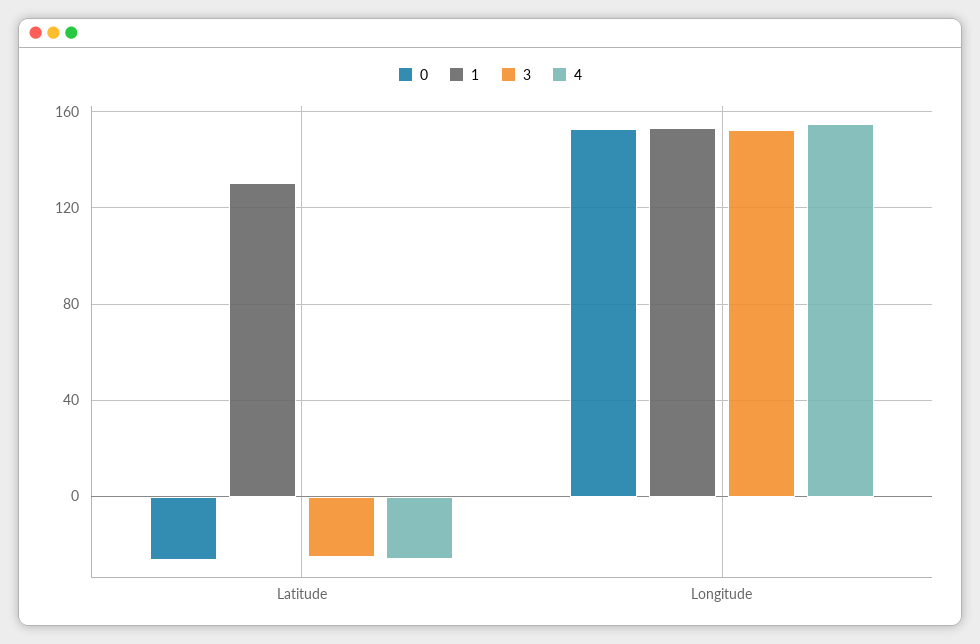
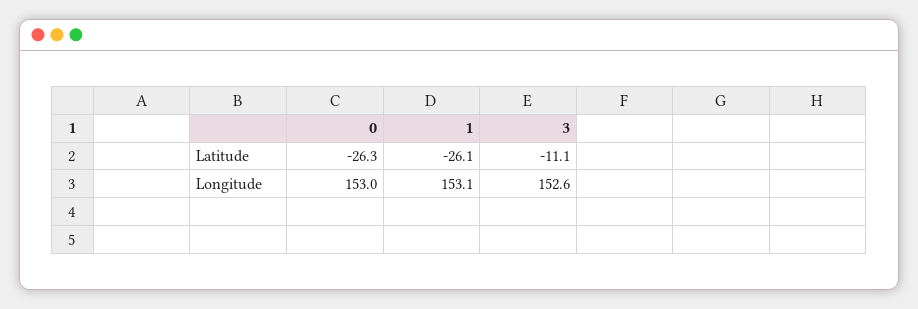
  {
    "0": {
      "Latitude": -26.3,
      "Longitude": 153
    },
    "1": {
-     "Latitude": 130,
+     "Latitude": -26.1,
      "Longitude": 153.1
    },
    "3": {
-     "Latitude": -25,
+     "Latitude": -11.1,
      "Longitude": 152.6
-   },
+   }
-   "4": {
-     "Latitude": -25,
-     "Longitude": 155
-   }
  }

